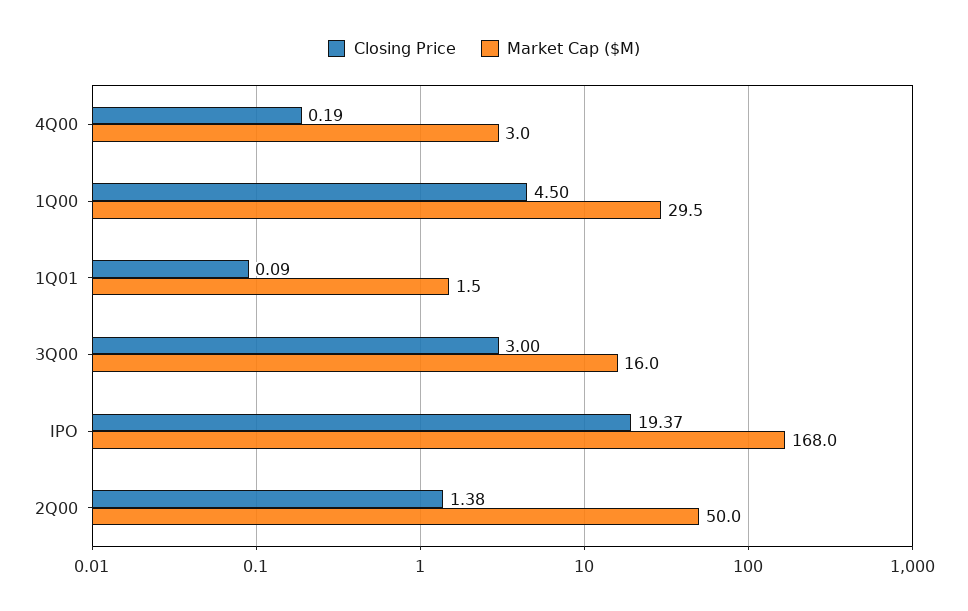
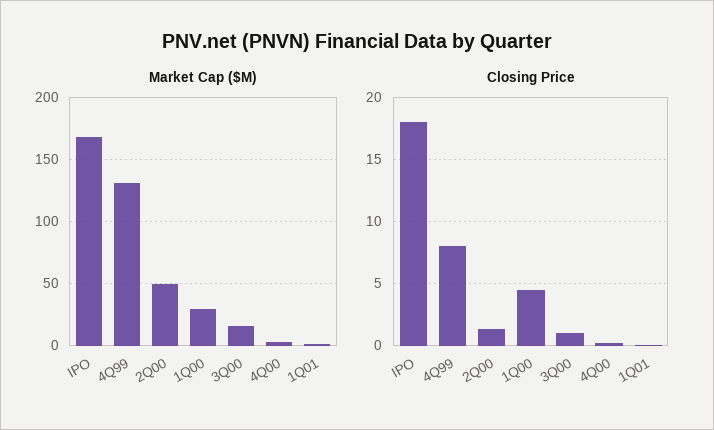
  {
    "Closing Price": {
      "4Q00": 0.19,
      "1Q00": 4.5,
      "1Q01": 0.09,
-     "3Q00": 3,
+     "3Q00": 1,
-     "IPO": 19.37,
+     "IPO": 18,
-     "2Q00": 1.38
+     "2Q00": 1.38,
+     "4Q99": 8
    },
    "Market Cap ($M)": {
      "4Q00": 3,
      "1Q00": 29.5,
      "1Q01": 1.5,
      "3Q00": 16,
      "IPO": 168,
-     "2Q00": 50
+     "2Q00": 50,
+     "4Q99": 130
    }
  }

